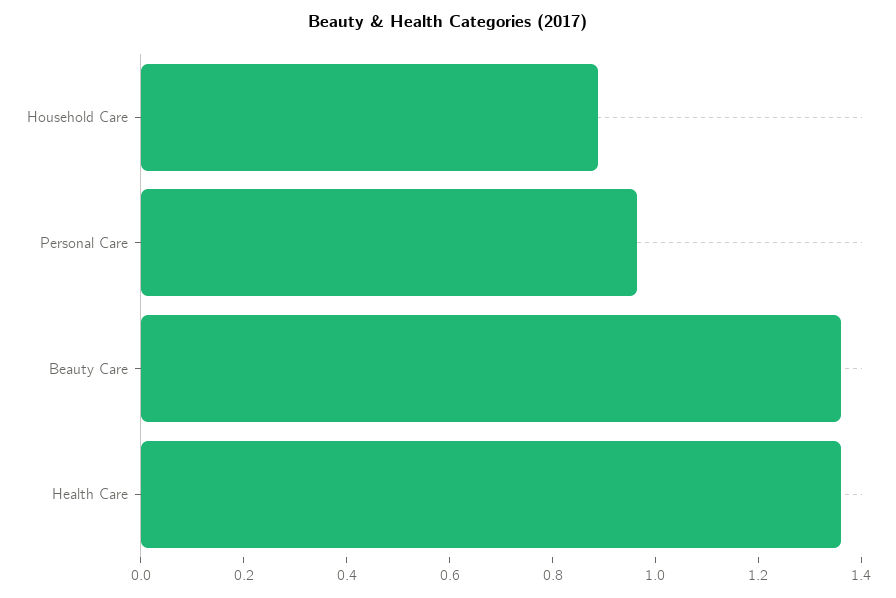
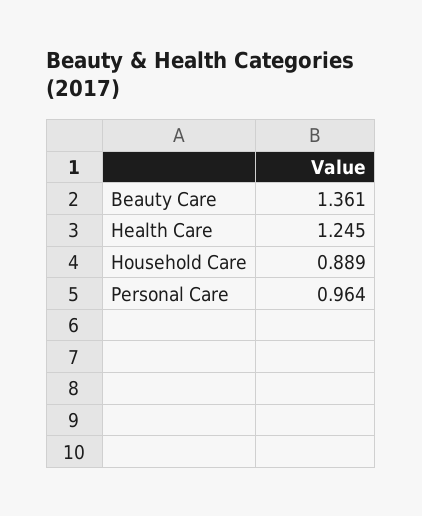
  {
    "Household Care": 0.889,
    "Personal Care": 0.964,
    "Beauty Care": 1.361,
-   "Health Care": 1.35
+   "Health Care": 1.245
  }

